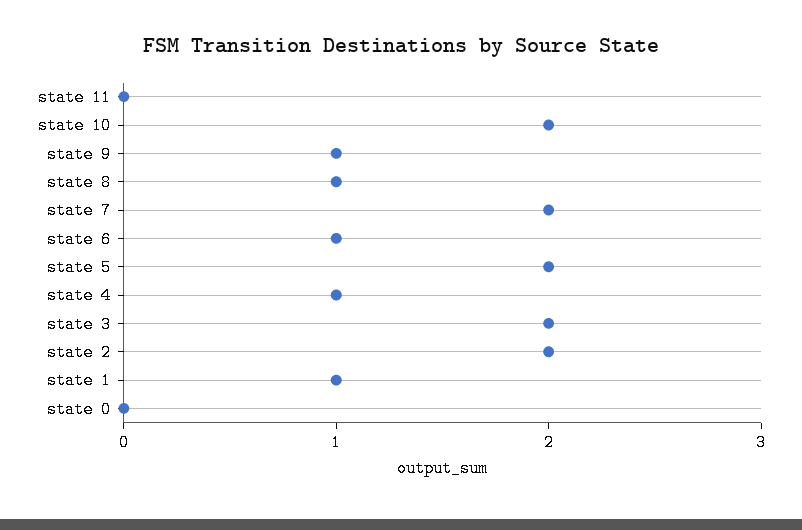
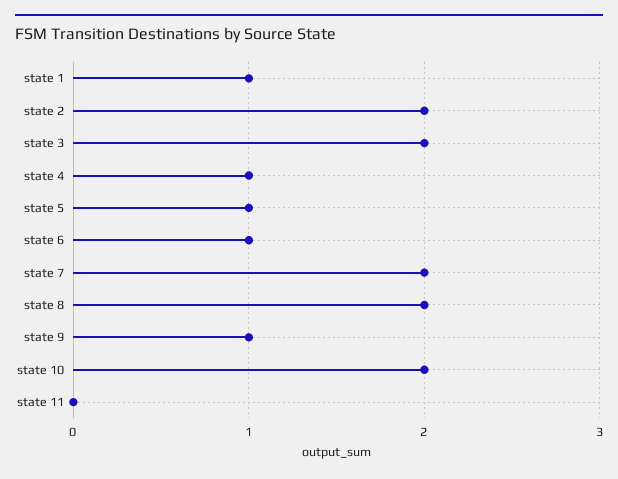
  {
    "state 11": 0,
    "state 10": 2,
    "state 9": 1,
-   "state 8": 1,
+   "state 8": 2,
    "state 7": 2,
    "state 6": 1,
-   "state 5": 2,
+   "state 5": 1,
    "state 4": 1,
    "state 3": 2,
    "state 2": 2,
-   "state 1": 1,
+   "state 1": 1
-   "state 0": 0
  }

